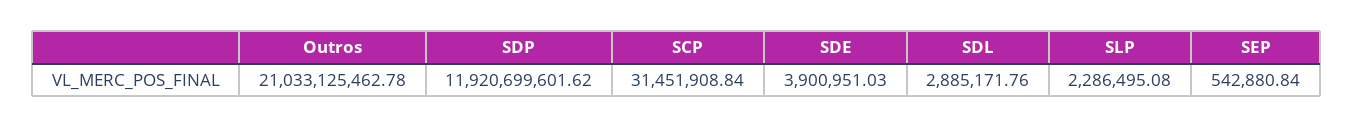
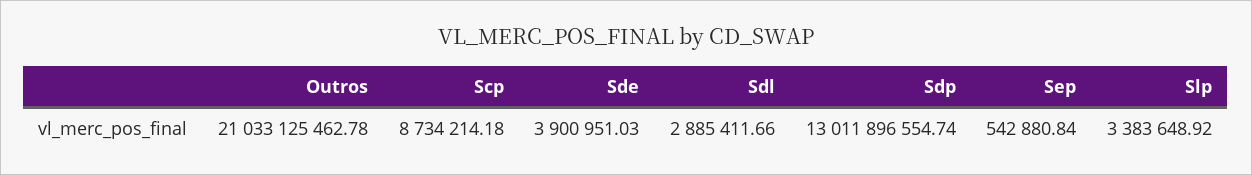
  {
    "Outros": 21033125462.78,
-   "SDP": 11920699601.62,
+   "SDP": 13011896554.74,
-   "SCP": 31451908.84,
+   "SCP": 8734214.18,
    "SDE": 3900951.03,
-   "SDL": 2885171.76,
+   "SDL": 2885411.66,
-   "SLP": 2286495.08,
+   "SLP": 3383648.92,
    "SEP": 542880.84
  }

